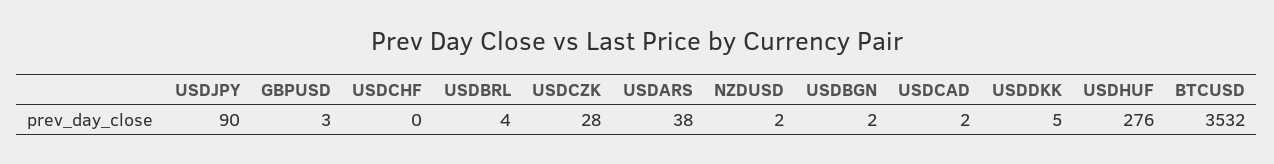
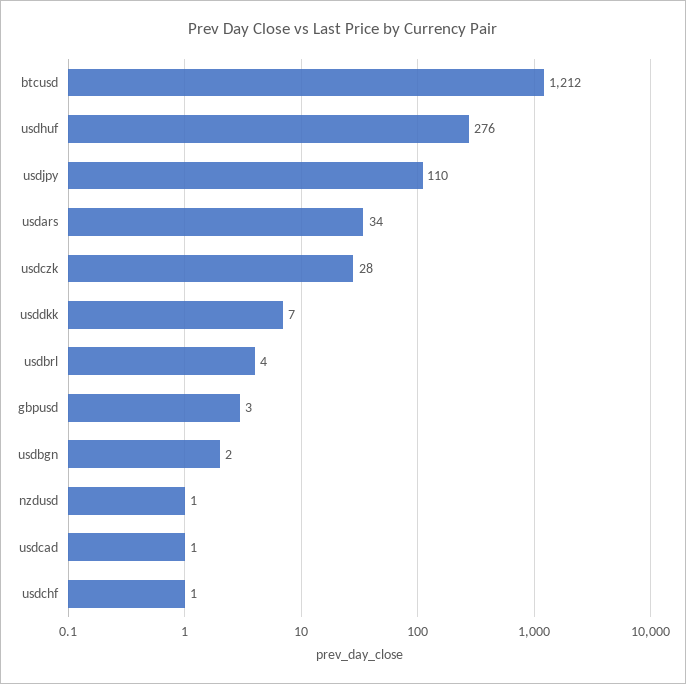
  {
-   "USDJPY": 90,
+   "USDJPY": 110,
    "GBPUSD": 3,
-   "USDCHF": 0,
+   "USDCHF": 1,
    "USDBRL": 4,
    "USDCZK": 28,
-   "USDARS": 38,
+   "USDARS": 34,
-   "NZDUSD": 2,
+   "NZDUSD": 1,
    "USDBGN": 2,
-   "USDCAD": 2,
+   "USDCAD": 1,
-   "USDDKK": 5,
+   "USDDKK": 7,
    "USDHUF": 276,
-   "BTCUSD": 3532
+   "BTCUSD": 1212
  }

